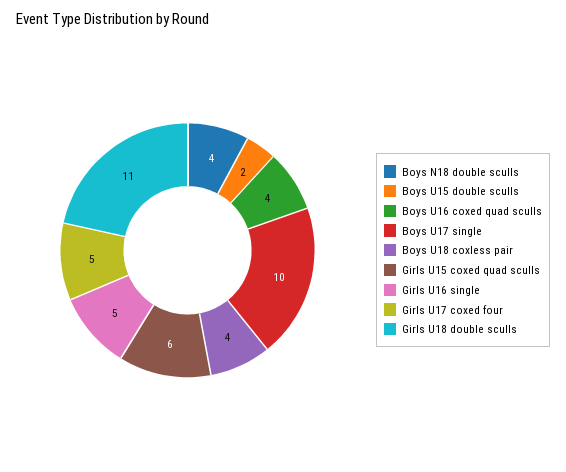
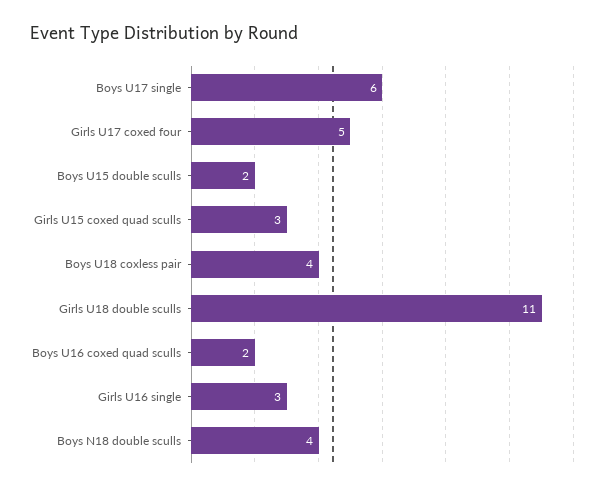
  {
    "Boys N18 double sculls": 4,
    "Boys U15 double sculls": 2,
-   "Boys U16 coxed quad sculls": 4,
+   "Boys U16 coxed quad sculls": 2,
-   "Boys U17 single": 10,
+   "Boys U17 single": 6,
    "Boys U18 coxless pair": 4,
-   "Girls U15 coxed quad sculls": 6,
+   "Girls U15 coxed quad sculls": 3,
-   "Girls U16 single": 5,
+   "Girls U16 single": 3,
    "Girls U17 coxed four": 5,
    "Girls U18 double sculls": 11
  }

